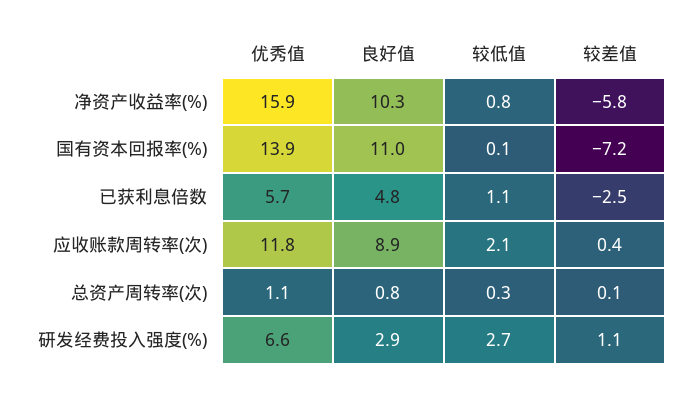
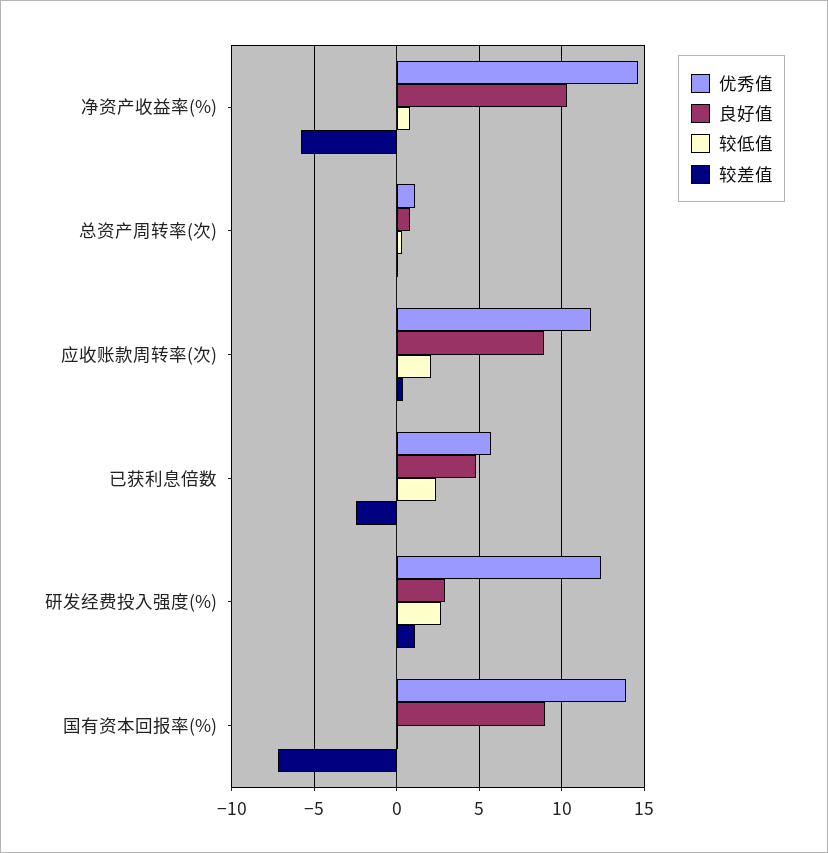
  {
    "优秀值": {
-     "净资产收益率(%)": 15.9,
+     "净资产收益率(%)": 14.5,
      "国有资本回报率(%)": 13.9,
      "已获利息倍数": 5.7,
      "应收账款周转率(次)": 11.8,
      "总资产周转率(次)": 1.1,
-     "研发经费投入强度(%)": 6.6
+     "研发经费投入强度(%)": 12.5
    },
    "良好值": {
      "净资产收益率(%)": 10.3,
-     "国有资本回报率(%)": 11,
+     "国有资本回报率(%)": 9,
      "已获利息倍数": 4.8,
      "应收账款周转率(次)": 8.9,
      "总资产周转率(次)": 0.8,
      "研发经费投入强度(%)": 2.9
    },
    "较低值": {
      "净资产收益率(%)": 0.8,
      "国有资本回报率(%)": 0.1,
-     "已获利息倍数": 1.1,
+     "已获利息倍数": 2.5,
      "应收账款周转率(次)": 2.1,
      "总资产周转率(次)": 0.3,
      "研发经费投入强度(%)": 2.7
    },
    "较差值": {
      "净资产收益率(%)": -5.8,
      "国有资本回报率(%)": -7.2,
      "已获利息倍数": -2.5,
      "应收账款周转率(次)": 0.4,
      "总资产周转率(次)": 0.1,
      "研发经费投入强度(%)": 1.1
    }
  }

